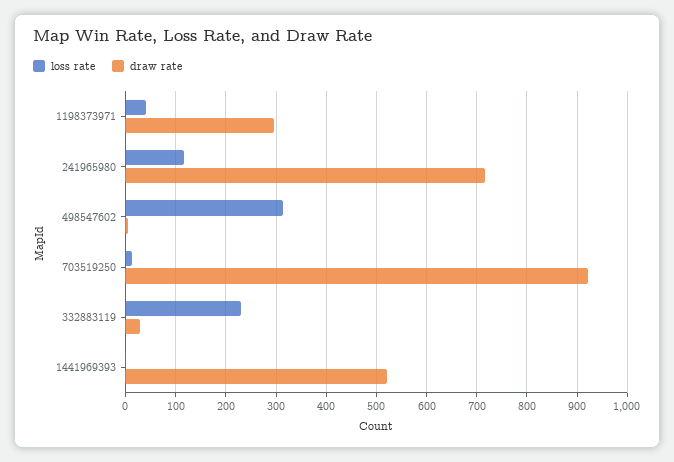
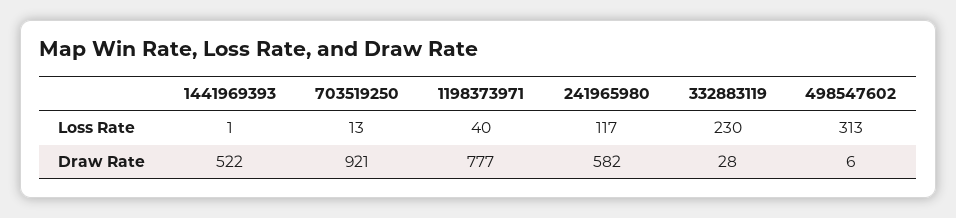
  {
    "loss rate": {
      "1198373971": 40,
      "241965980": 117,
      "498547602": 313,
      "703519250": 13,
      "332883119": 230,
      "1441969393": 1
    },
    "draw rate": {
-     "1198373971": 300,
+     "1198373971": 777,
-     "241965980": 720,
+     "241965980": 582,
      "498547602": 6,
      "703519250": 921,
      "332883119": 28,
      "1441969393": 522
    }
  }

